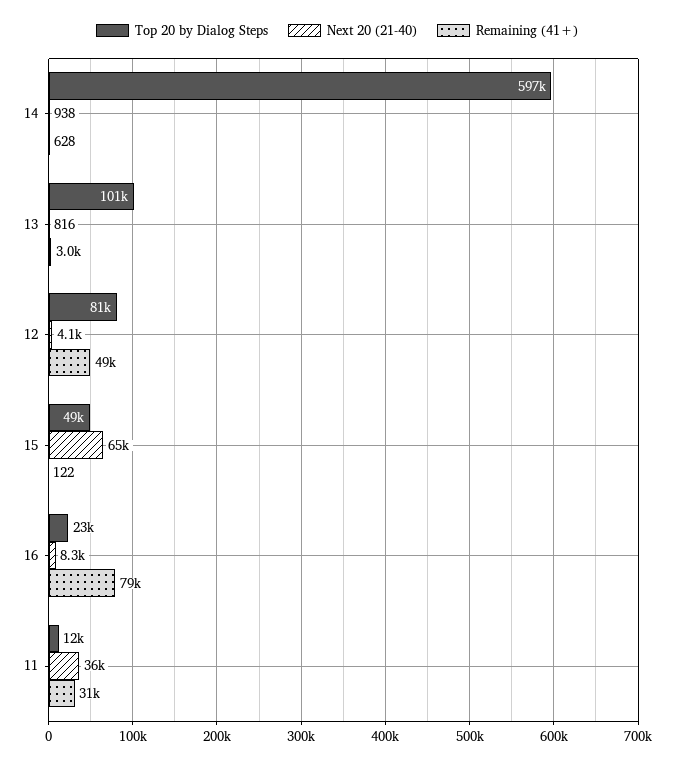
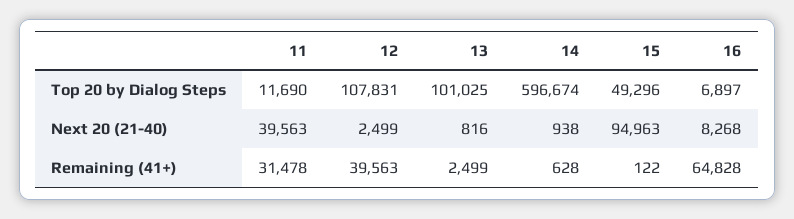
  {
    "Top 20 by Dialog Steps": {
      "14": 596674,
      "13": 101025,
-     "12": 81000,
+     "12": 107831,
      "15": 49296,
-     "16": 23000,
+     "16": 6897,
      "11": 11690
    },
    "Next 20 (21-40)": {
      "14": 938,
      "13": 816,
-     "12": 4100,
+     "12": 2499,
-     "15": 65000,
+     "15": 94963,
      "16": 8268,
-     "11": 36000
+     "11": 39563
    },
    "Remaining (41+)": {
      "14": 628,
-     "13": 3000,
+     "13": 2499,
-     "12": 49000,
+     "12": 39563,
      "15": 122,
-     "16": 79000,
+     "16": 64828,
      "11": 31478
    }
  }

